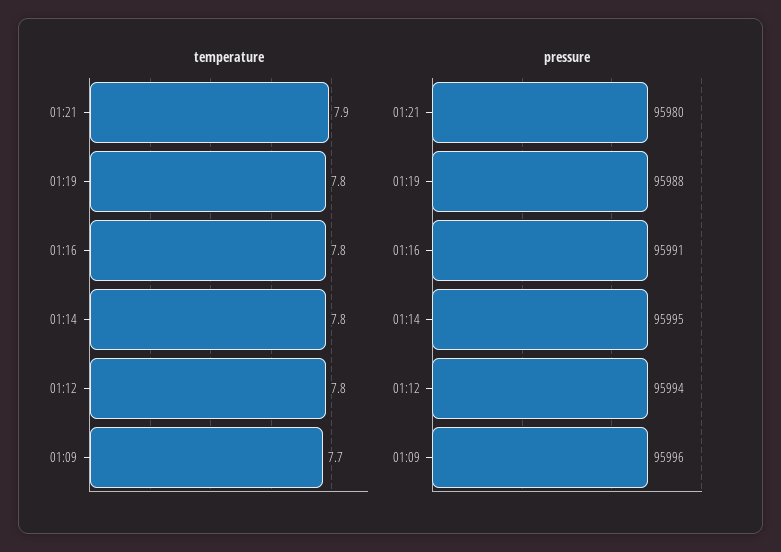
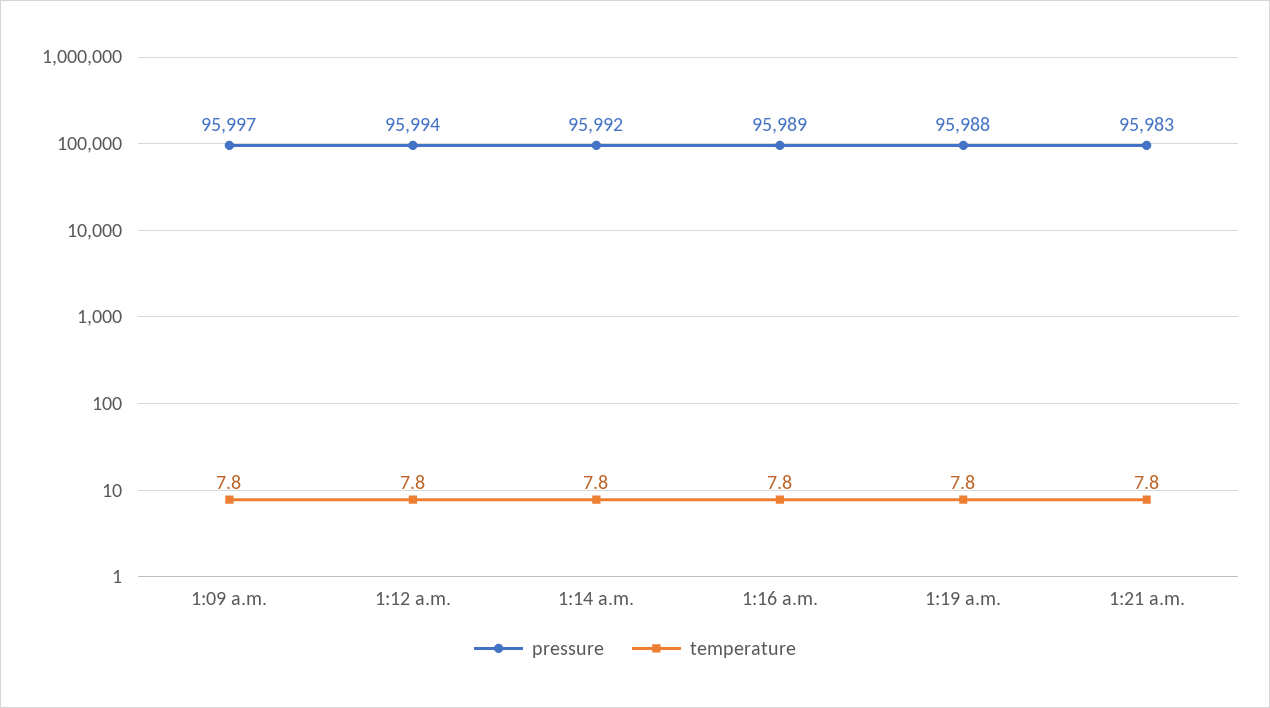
  {
    "temperature": {
-     "01:21": 7.9,
+     "01:21": 7.8,
      "01:19": 7.8,
      "01:16": 7.8,
      "01:14": 7.8,
      "01:12": 7.8,
-     "01:09": 7.7
+     "01:09": 7.8
    },
    "pressure": {
-     "01:21": 95980,
+     "01:21": 95983,
      "01:19": 95988,
-     "01:16": 95991,
+     "01:16": 95989,
-     "01:14": 95995,
+     "01:14": 95992,
      "01:12": 95994,
-     "01:09": 95996
+     "01:09": 95997
    }
  }

